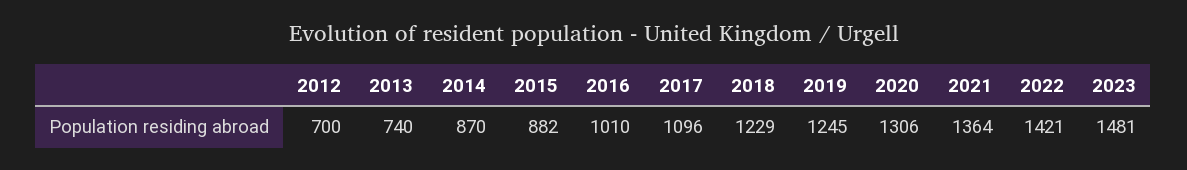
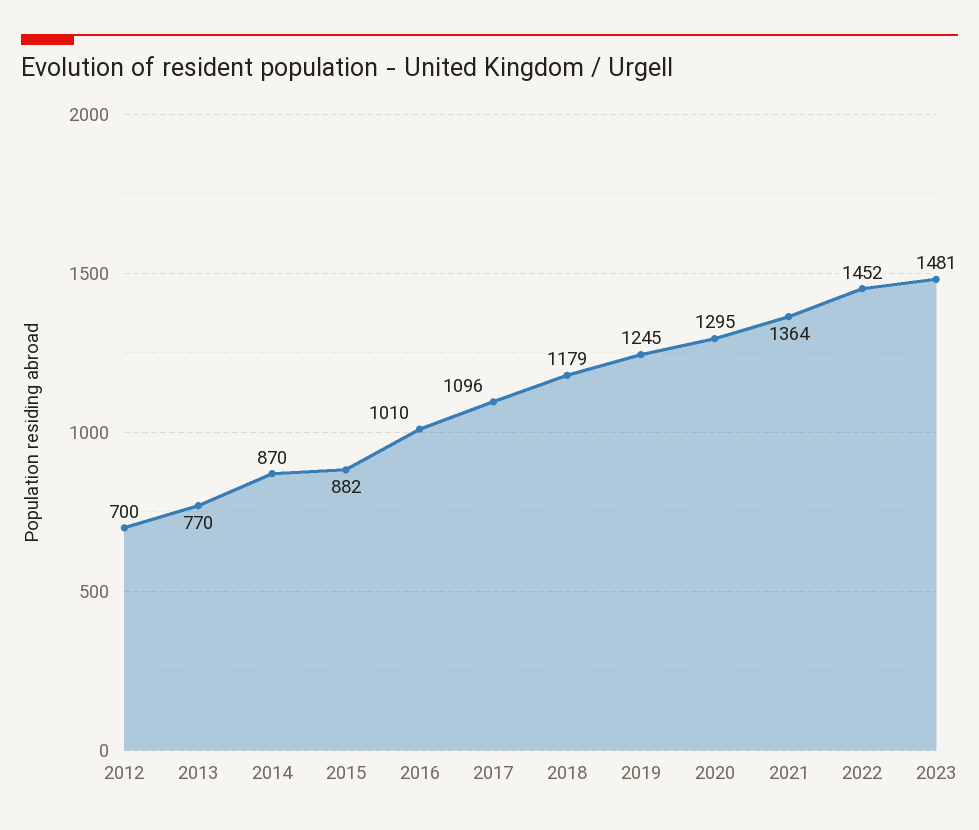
  {
    "2012": 700,
-   "2013": 740,
+   "2013": 770,
    "2014": 870,
    "2015": 882,
    "2016": 1010,
    "2017": 1096,
-   "2018": 1229,
+   "2018": 1179,
    "2019": 1245,
-   "2020": 1306,
+   "2020": 1295,
    "2021": 1364,
-   "2022": 1421,
+   "2022": 1452,
    "2023": 1481
  }

